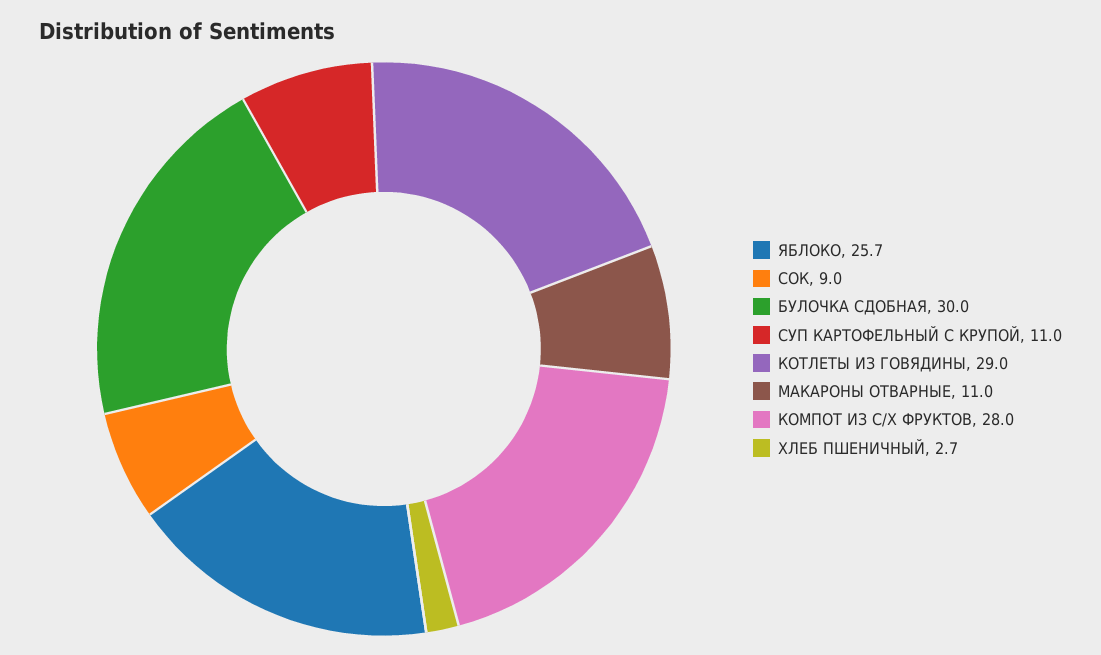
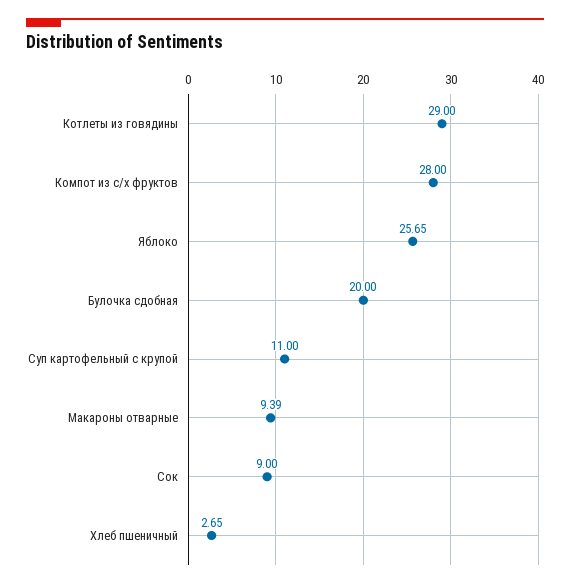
  {
    "ЯБЛОКО": 25.65,
    "СОК": 9,
-   "БУЛОЧКА СДОБНАЯ": 30,
+   "БУЛОЧКА СДОБНАЯ": 20,
    "СУП КАРТОФЕЛЬНЫЙ С КРУПОЙ": 11,
    "КОТЛЕТЫ ИЗ ГОВЯДИНЫ": 29,
-   "МАКАРОНЫ ОТВАРНЫЕ": 11,
+   "МАКАРОНЫ ОТВАРНЫЕ": 9.39,
    "КОМПОТ ИЗ С/Х ФРУКТОВ": 28,
    "ХЛЕБ ПШЕНИЧНЫЙ": 2.65
  }

